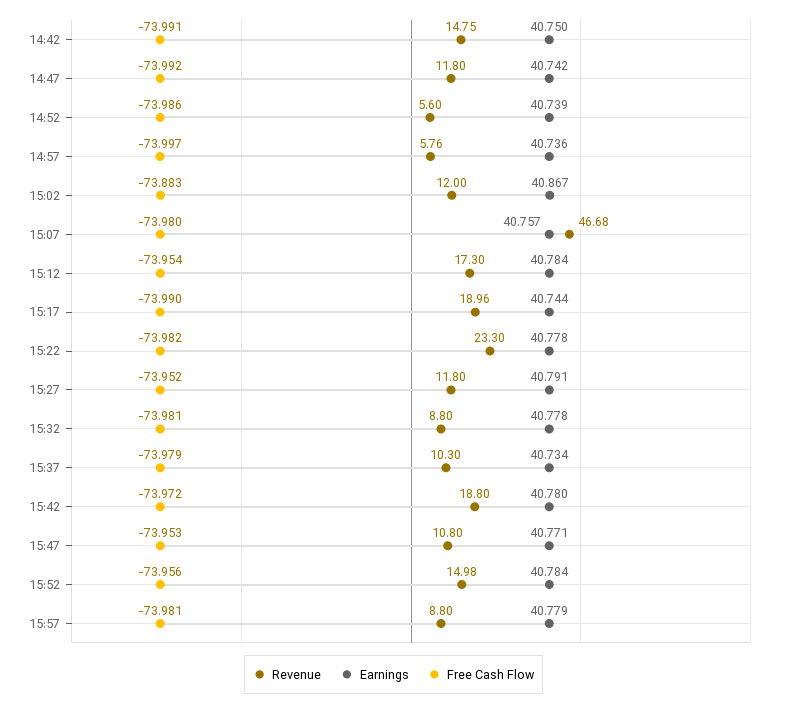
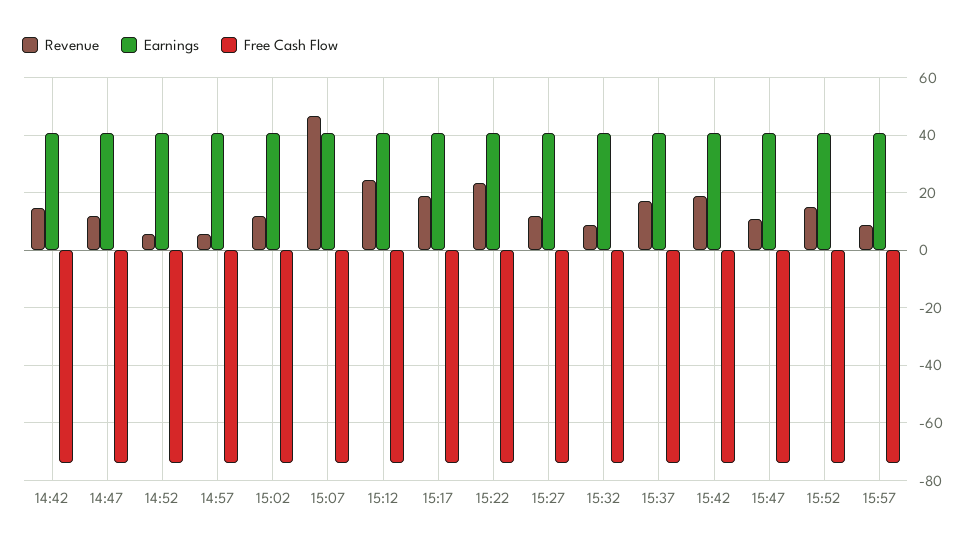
  {
    "Revenue": {
      "14:42": 14.75,
      "14:47": 11.8,
      "14:52": 5.6,
      "14:57": 5.76,
      "15:02": 12,
      "15:07": 46.68,
-     "15:12": 17.3,
+     "15:12": 25,
      "15:17": 18.96,
      "15:22": 23.3,
      "15:27": 11.8,
      "15:32": 8.8,
-     "15:37": 10.3,
+     "15:37": 17.5,
      "15:42": 18.8,
      "15:47": 10.8,
      "15:52": 14.98,
      "15:57": 8.8
    },
    "Earnings": {
      "14:42": 40.75,
      "14:47": 40.742,
      "14:52": 40.739,
      "14:57": 40.736,
      "15:02": 40.867,
      "15:07": 40.757,
      "15:12": 40.784,
      "15:17": 40.744,
      "15:22": 40.778,
      "15:27": 40.791,
      "15:32": 40.778,
      "15:37": 40.734,
      "15:42": 40.78,
      "15:47": 40.771,
      "15:52": 40.784,
      "15:57": 40.779
    },
    "Free Cash Flow": {
      "14:42": -73.991,
      "14:47": -73.992,
      "14:52": -73.986,
      "14:57": -73.997,
      "15:02": -73.883,
      "15:07": -73.98,
      "15:12": -73.954,
      "15:17": -73.99,
      "15:22": -73.982,
      "15:27": -73.952,
      "15:32": -73.981,
      "15:37": -73.979,
      "15:42": -73.972,
      "15:47": -73.953,
      "15:52": -73.956,
      "15:57": -73.981
    }
  }

